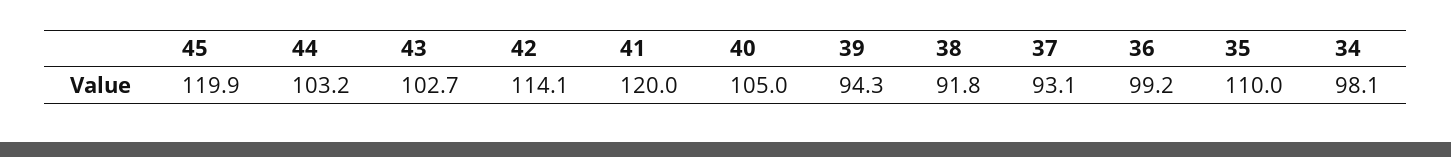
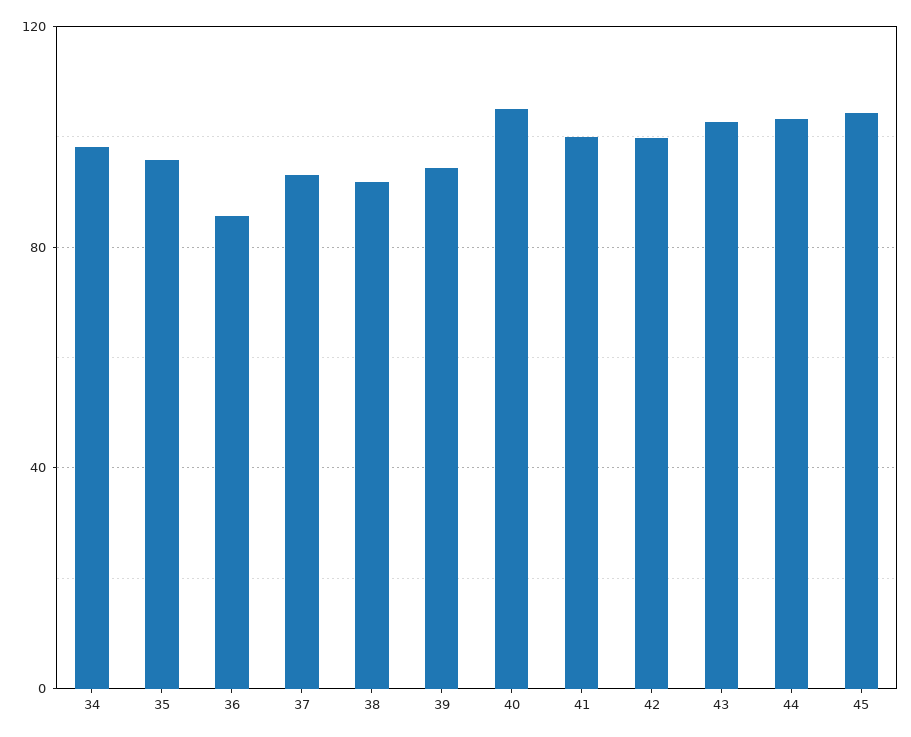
  {
-   "45": 119.9,
+   "45": 105,
    "44": 103.2,
    "43": 102.7,
-   "42": 114.1,
+   "42": 100,
-   "41": 120,
+   "41": 100,
    "40": 105,
    "39": 94.3,
    "38": 91.8,
    "37": 93.1,
-   "36": 99.2,
+   "36": 85,
-   "35": 110,
+   "35": 95,
    "34": 98.1
  }

